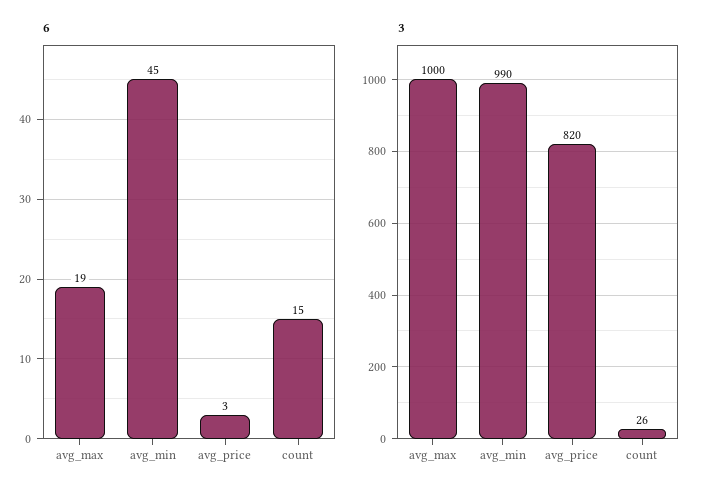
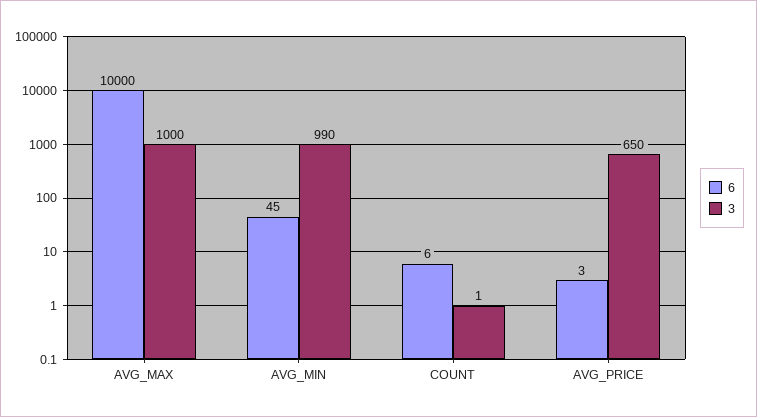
  {
    "6": {
-     "avg_max": 19,
+     "avg_max": 10000,
      "avg_min": 45,
      "avg_price": 3,
-     "count": 15
+     "count": 6
    },
    "3": {
      "avg_max": 1000,
      "avg_min": 990,
-     "avg_price": 820,
+     "avg_price": 650,
-     "count": 26
+     "count": 1
    }
  }

